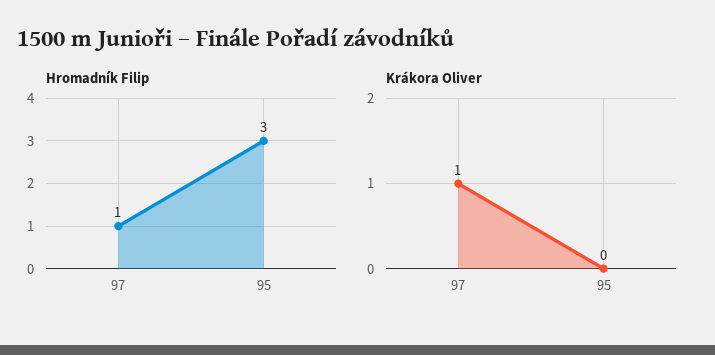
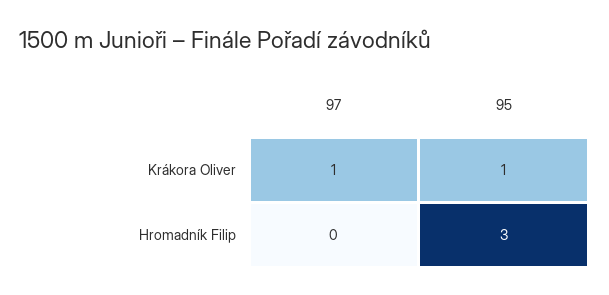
  {
    "Hromadník Filip": {
-     "97": 1,
+     "97": 0,
      "95": 3
    },
    "Krákora Oliver": {
      "97": 1,
-     "95": 0
+     "95": 1
    }
  }

